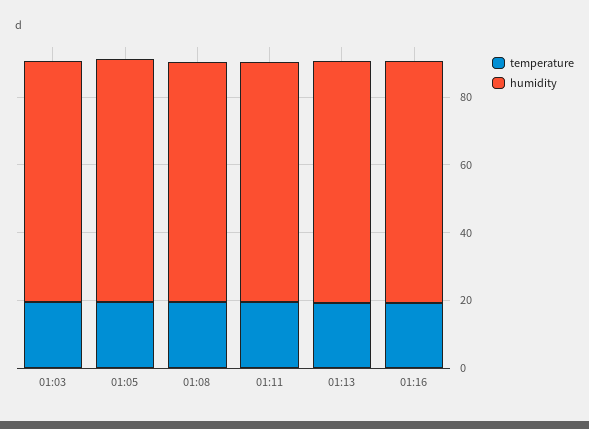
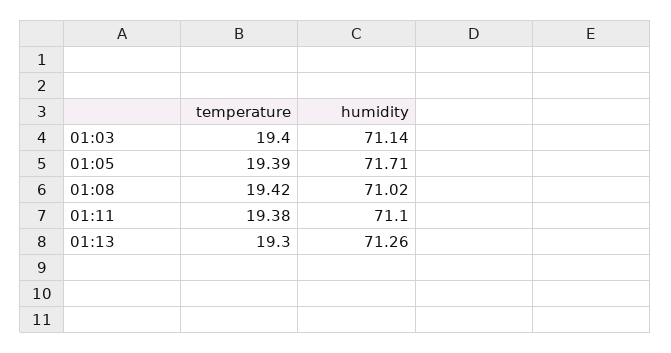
  {
    "temperature": {
      "01:03": 19.4,
      "01:05": 19.39,
      "01:08": 19.42,
      "01:11": 19.38,
-     "01:13": 19.3,
+     "01:13": 19.3
-     "01:16": 20
    },
    "humidity": {
      "01:03": 71.14,
      "01:05": 71.71,
      "01:08": 71.02,
      "01:11": 71.1,
-     "01:13": 71.26,
+     "01:13": 71.26
-     "01:16": 70
    }
  }

